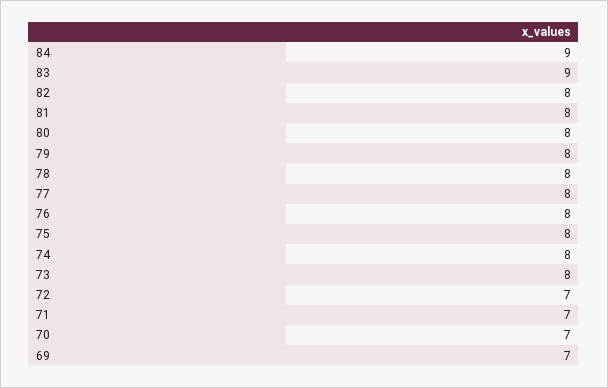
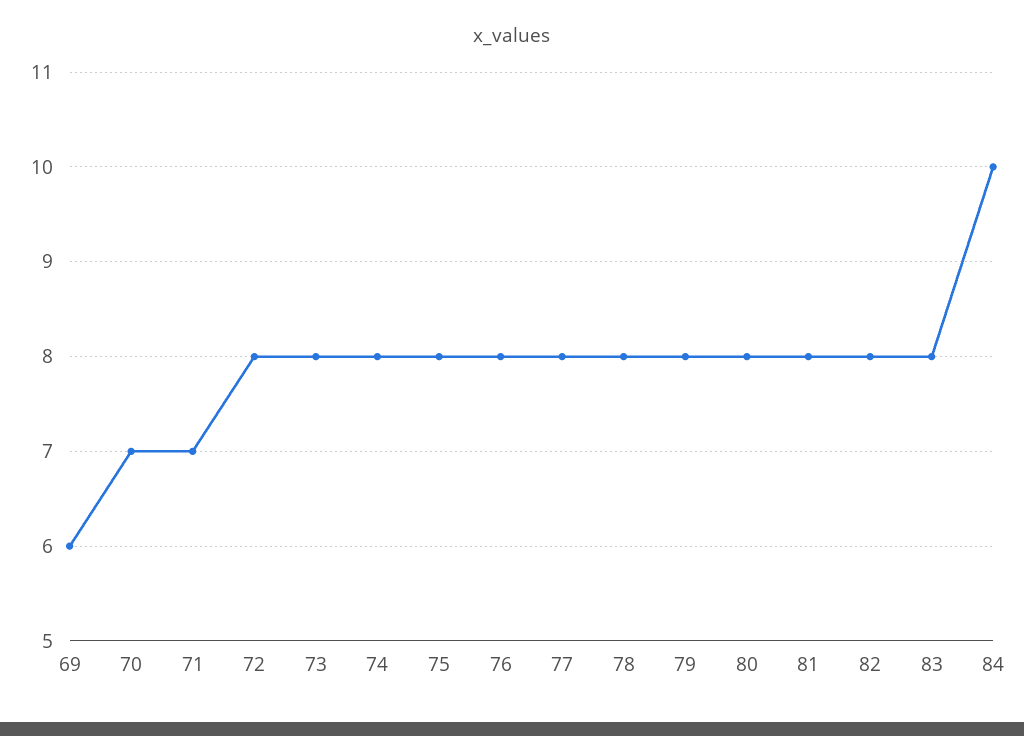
  {
-   "84": 9,
+   "84": 10,
-   "83": 9,
+   "83": 8,
    "82": 8,
    "81": 8,
    "80": 8,
    "79": 8,
    "78": 8,
    "77": 8,
    "76": 8,
    "75": 8,
    "74": 8,
    "73": 8,
-   "72": 7,
+   "72": 8,
    "71": 7,
    "70": 7,
-   "69": 7
+   "69": 6
  }

